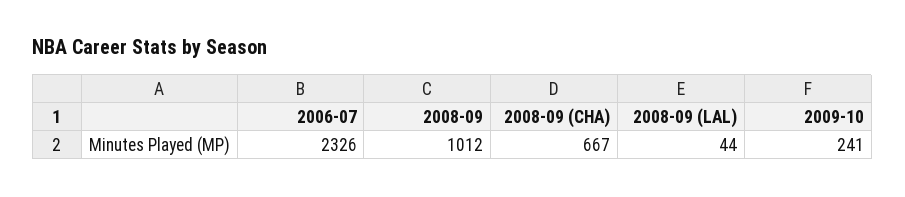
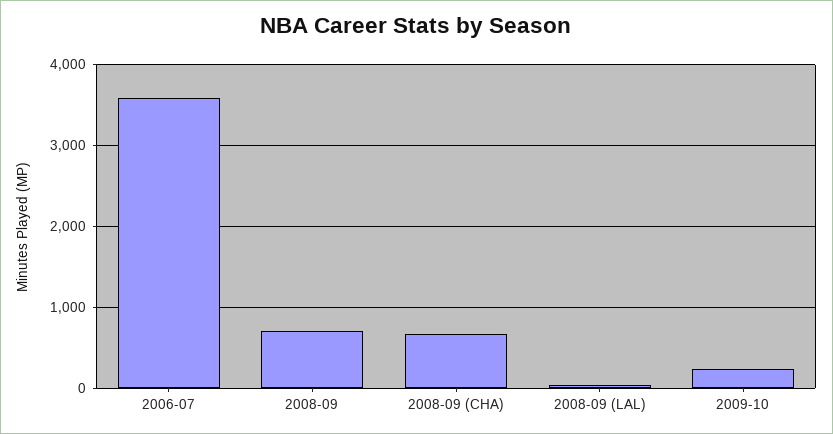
  {
-   "2006-07": 2326,
+   "2006-07": 3600,
-   "2008-09": 1012,
+   "2008-09": 700,
    "2008-09 (CHA)": 667,
    "2008-09 (LAL)": 44,
    "2009-10": 241
  }

